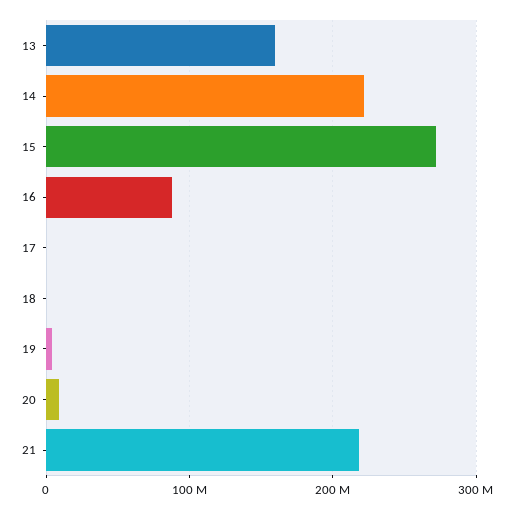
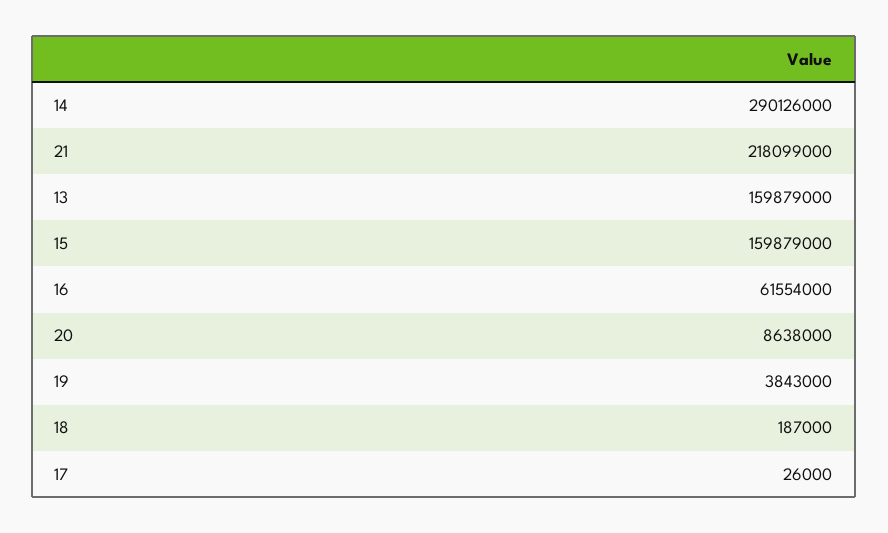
  {
    "13": 159879000,
-   "14": 220000000,
+   "14": 290126000,
-   "15": 270000000,
+   "15": 159879000,
-   "16": 90000000,
+   "16": 61554000,
    "17": 26000,
    "18": 187000,
    "19": 3843000,
    "20": 8638000,
    "21": 218099000
  }

